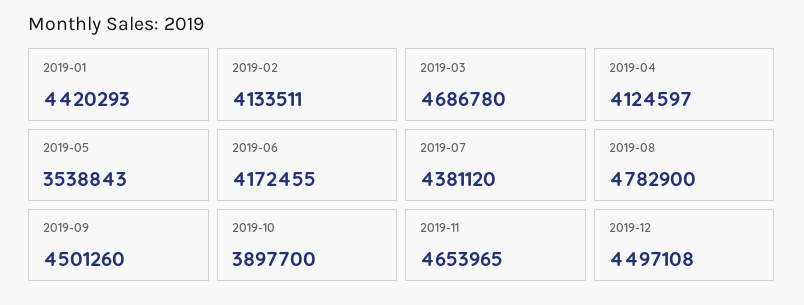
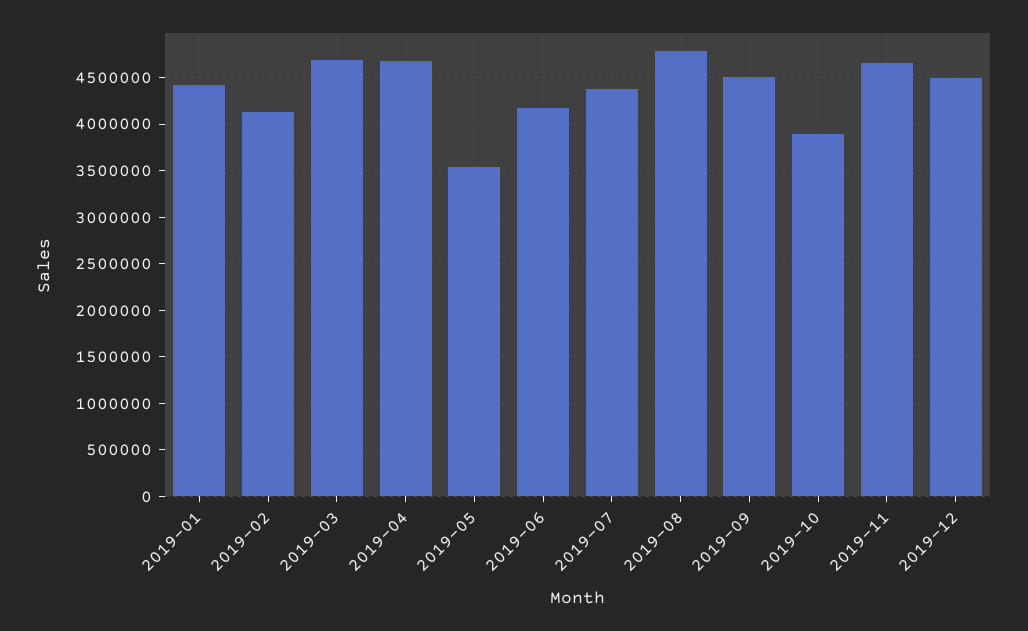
  {
    "2019-01": 4420293,
    "2019-02": 4133511,
    "2019-03": 4686780,
-   "2019-04": 4124597,
+   "2019-04": 4700000,
    "2019-05": 3538843,
    "2019-06": 4172455,
    "2019-07": 4381120,
    "2019-08": 4782900,
    "2019-09": 4501260,
    "2019-10": 3897700,
    "2019-11": 4653965,
    "2019-12": 4497108
  }

